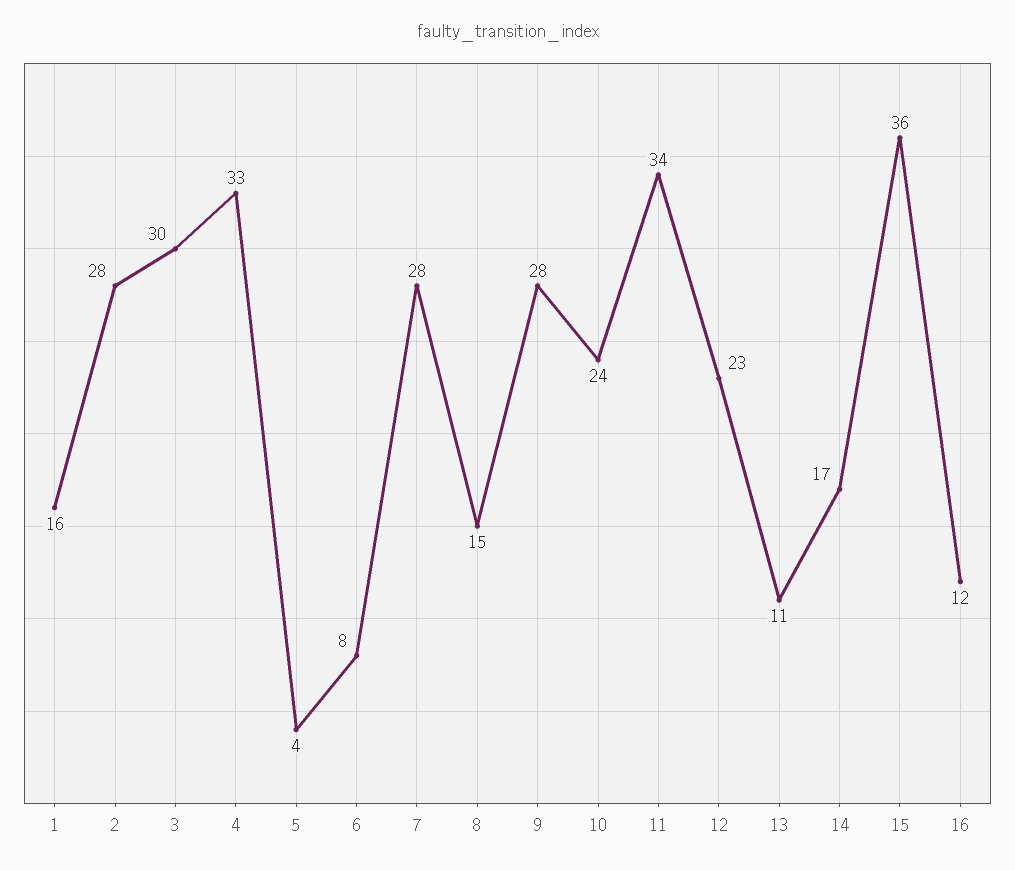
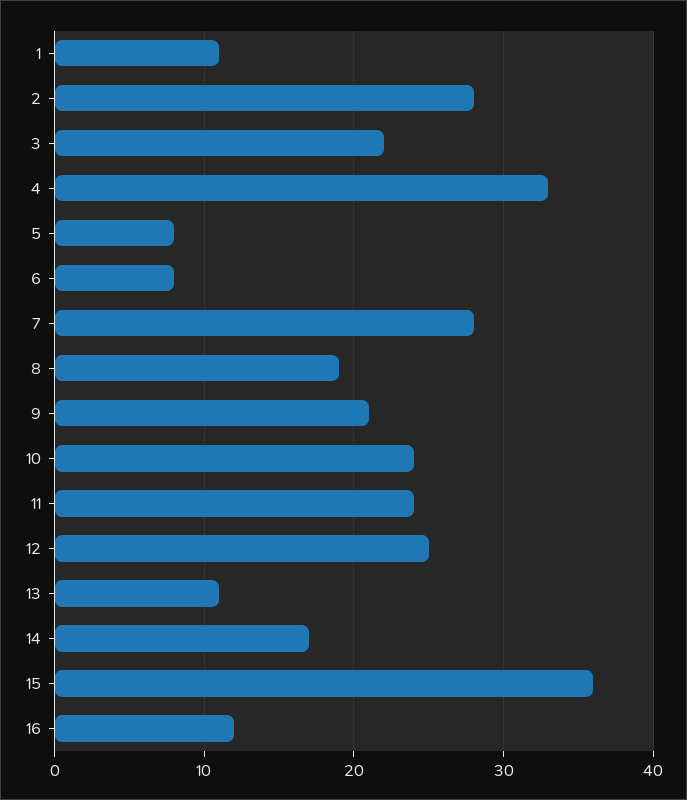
  {
-   "1": 16,
+   "1": 11,
    "2": 28,
-   "3": 30,
+   "3": 22,
    "4": 33,
-   "5": 4,
+   "5": 8,
    "6": 8,
    "7": 28,
-   "8": 15,
+   "8": 19,
-   "9": 28,
+   "9": 21,
    "10": 24,
-   "11": 34,
+   "11": 24,
-   "12": 23,
+   "12": 25,
    "13": 11,
    "14": 17,
    "15": 36,
    "16": 12
  }

